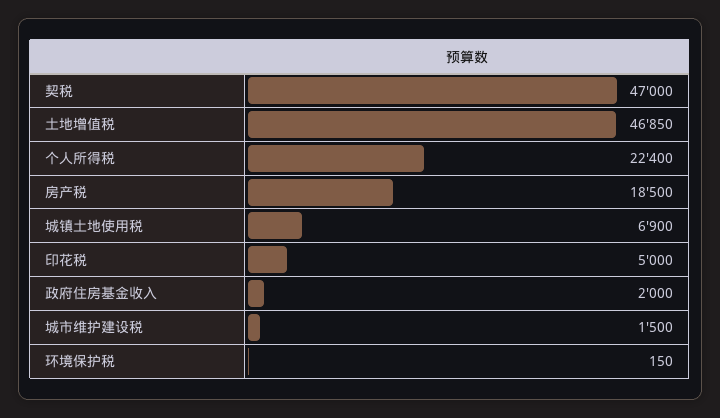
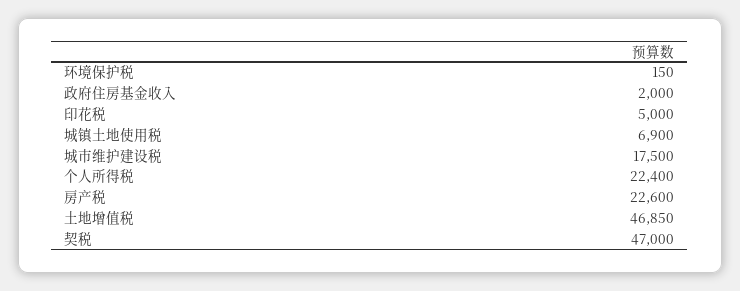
  {
    "契税": 47000,
    "土地增值税": 46850,
    "个人所得税": 22400,
-   "房产税": 18500,
+   "房产税": 22600,
    "城镇土地使用税": 6900,
    "印花税": 5000,
    "政府住房基金收入": 2000,
-   "城市维护建设税": 1500,
+   "城市维护建设税": 17500,
    "环境保护税": 150
  }

